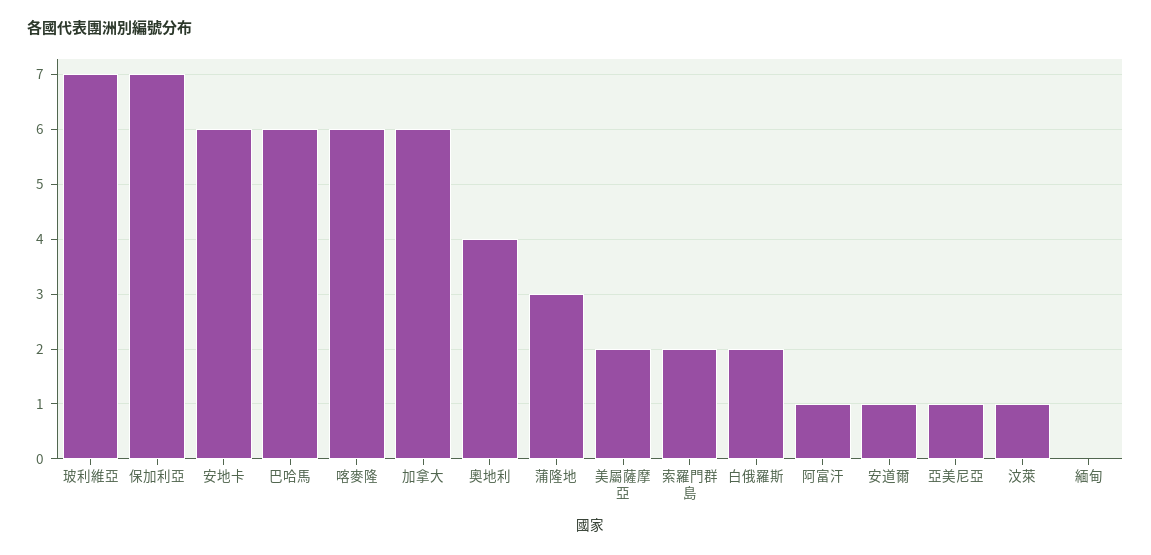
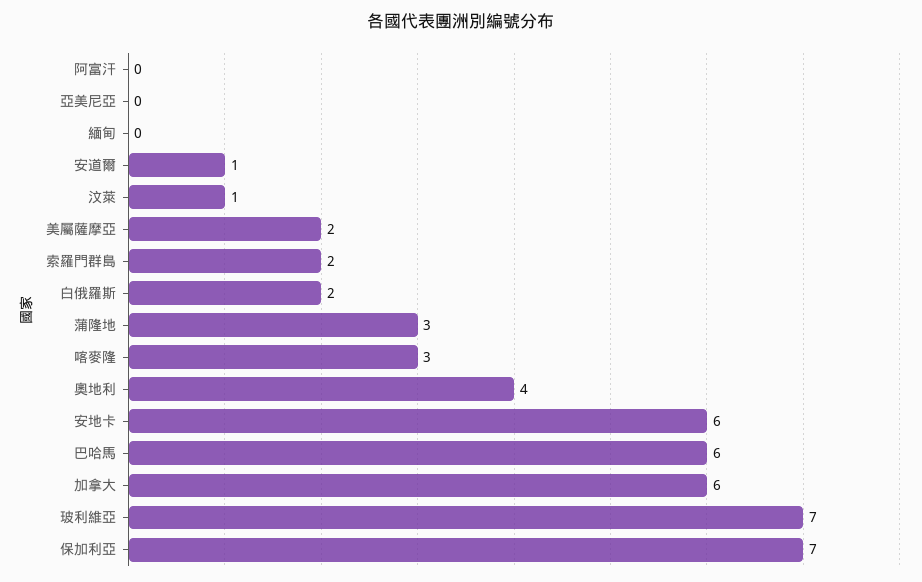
  {
    "玻利維亞": 7,
    "保加利亞": 7,
    "安地卡": 6,
    "巴哈馬": 6,
-   "喀麥隆": 6,
+   "喀麥隆": 3,
    "加拿大": 6,
    "奧地利": 4,
    "蒲隆地": 3,
    "美屬薩摩亞": 2,
    "索羅門群島": 2,
    "白俄羅斯": 2,
-   "阿富汗": 1,
+   "阿富汗": 0,
    "安道爾": 1,
-   "亞美尼亞": 1,
+   "亞美尼亞": 0,
    "汶萊": 1,
    "緬甸": 0
  }

